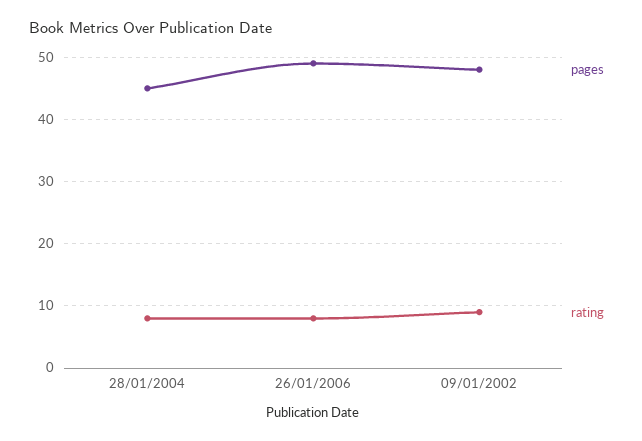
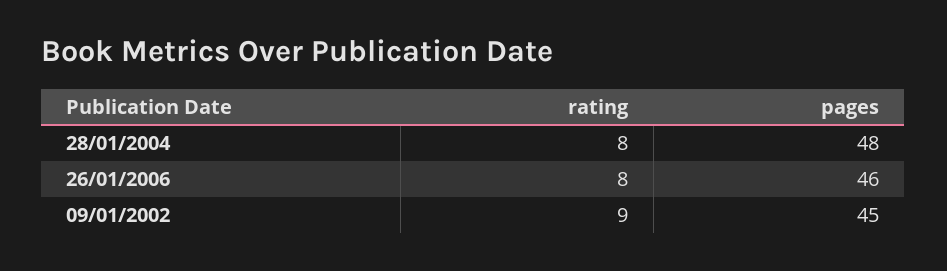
  {
    "pages": {
-     "28/01/2004": 45,
+     "28/01/2004": 48,
-     "26/01/2006": 49,
+     "26/01/2006": 46,
-     "09/01/2002": 48
+     "09/01/2002": 45
    },
    "rating": {
      "28/01/2004": 8,
      "26/01/2006": 8,
      "09/01/2002": 9
    }
  }

